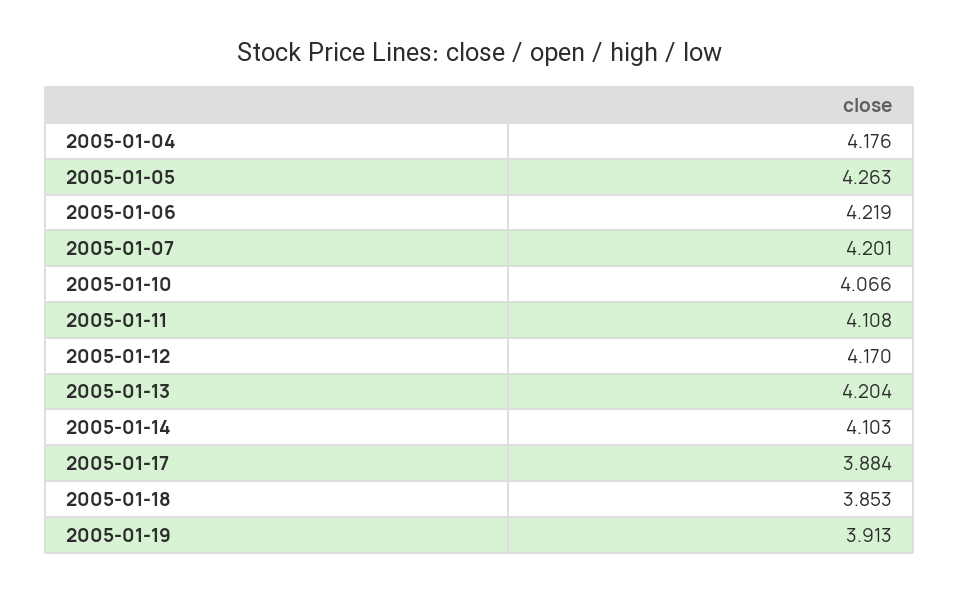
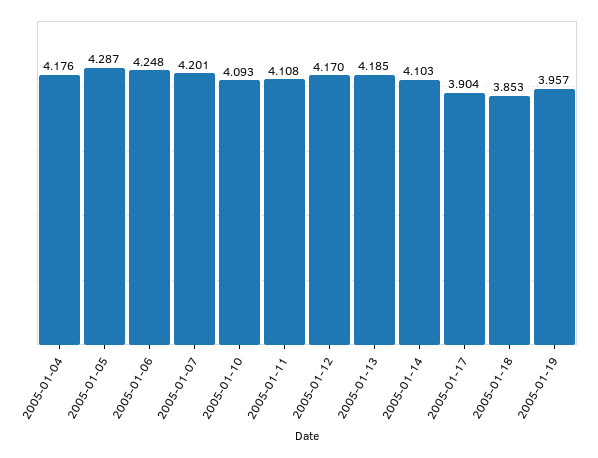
  {
    "2005-01-04": 4.176,
-   "2005-01-05": 4.263,
+   "2005-01-05": 4.287,
-   "2005-01-06": 4.219,
+   "2005-01-06": 4.248,
    "2005-01-07": 4.201,
-   "2005-01-10": 4.066,
+   "2005-01-10": 4.093,
    "2005-01-11": 4.108,
    "2005-01-12": 4.17,
-   "2005-01-13": 4.204,
+   "2005-01-13": 4.185,
    "2005-01-14": 4.103,
-   "2005-01-17": 3.884,
+   "2005-01-17": 3.904,
    "2005-01-18": 3.853,
-   "2005-01-19": 3.913
+   "2005-01-19": 3.957
  }

